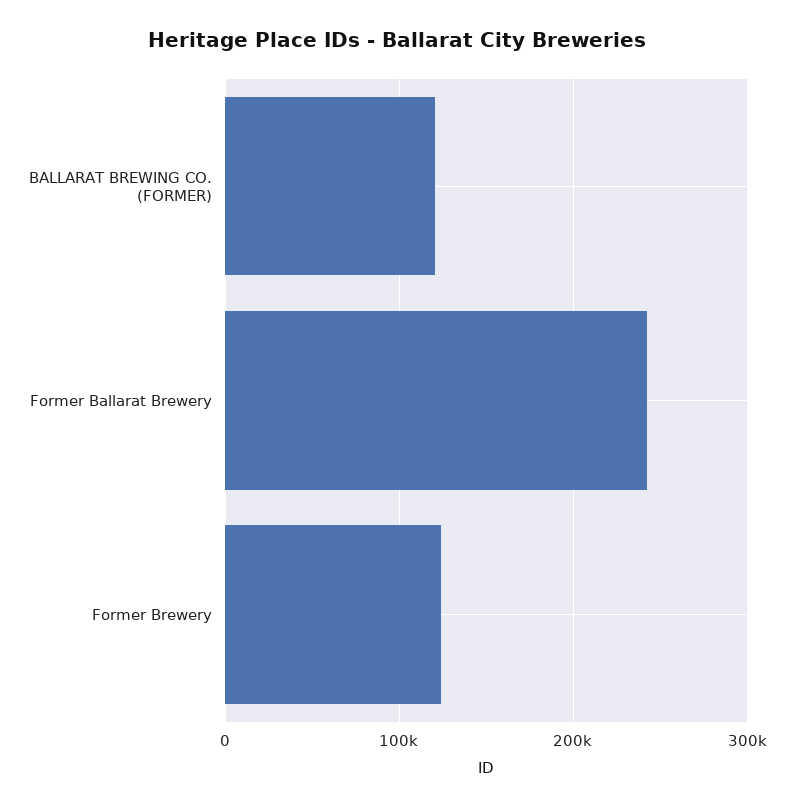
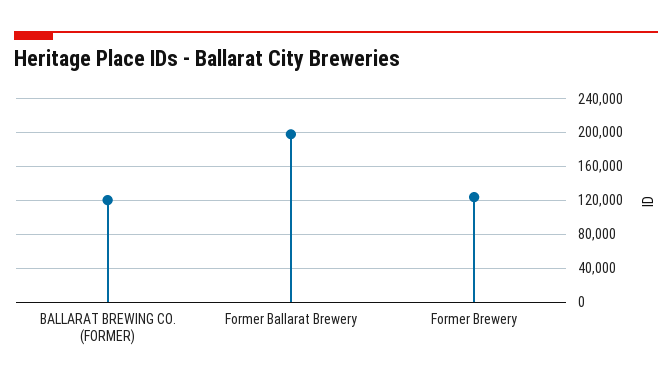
  {
    "BALLARAT BREWING CO. (FORMER)": 120000,
-   "Former Ballarat Brewery": 240000,
+   "Former Ballarat Brewery": 200000,
    "Former Brewery": 120000
  }

